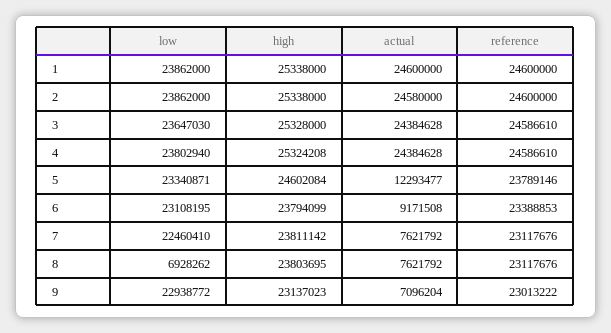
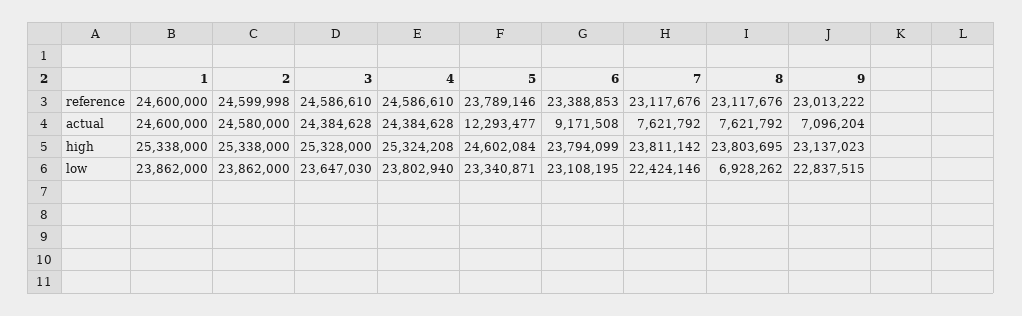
  {
    "low": {
      "1": 23862000,
      "2": 23862000,
      "3": 23647030,
      "4": 23802940,
      "5": 23340871,
      "6": 23108195,
-     "7": 22460410,
+     "7": 22424146,
      "8": 6928262,
-     "9": 22938772
+     "9": 22837515
    },
    "high": {
      "1": 25338000,
      "2": 25338000,
      "3": 25328000,
      "4": 25324208,
      "5": 24602084,
      "6": 23794099,
      "7": 23811142,
      "8": 23803695,
      "9": 23137023
    },
    "actual": {
      "1": 24600000,
      "2": 24580000,
      "3": 24384628,
      "4": 24384628,
      "5": 12293477,
      "6": 9171508,
      "7": 7621792,
      "8": 7621792,
      "9": 7096204
    },
    "reference": {
      "1": 24600000,
-     "2": 24600000,
+     "2": 24599998,
      "3": 24586610,
      "4": 24586610,
      "5": 23789146,
      "6": 23388853,
      "7": 23117676,
      "8": 23117676,
      "9": 23013222
    }
  }

